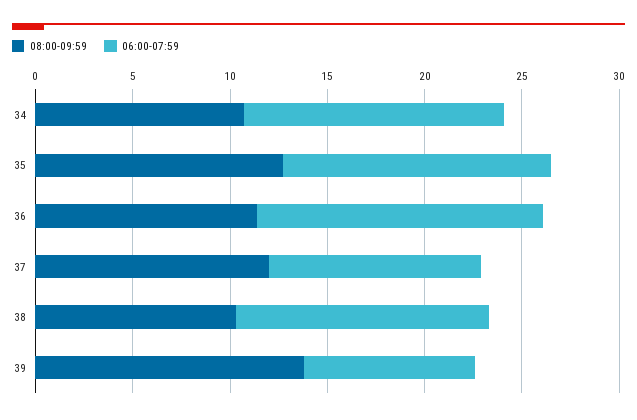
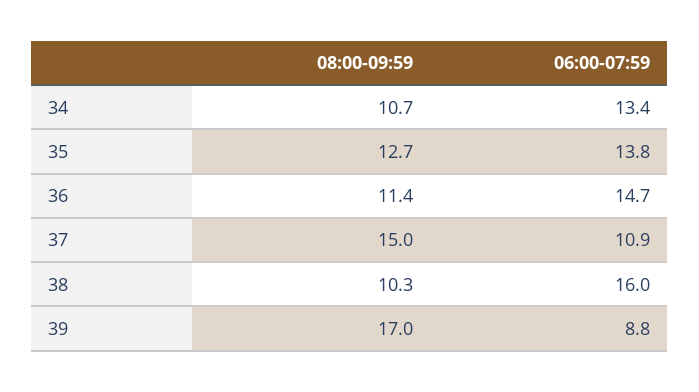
  {
    "08:00-09:59": {
      "34": 10.7,
      "35": 12.7,
      "36": 11.4,
-     "37": 12,
+     "37": 15,
      "38": 10.3,
-     "39": 14
+     "39": 17
    },
    "06:00-07:59": {
      "34": 13.4,
      "35": 13.8,
      "36": 14.7,
      "37": 10.9,
-     "38": 13,
+     "38": 16,
      "39": 8.8
    }
  }

